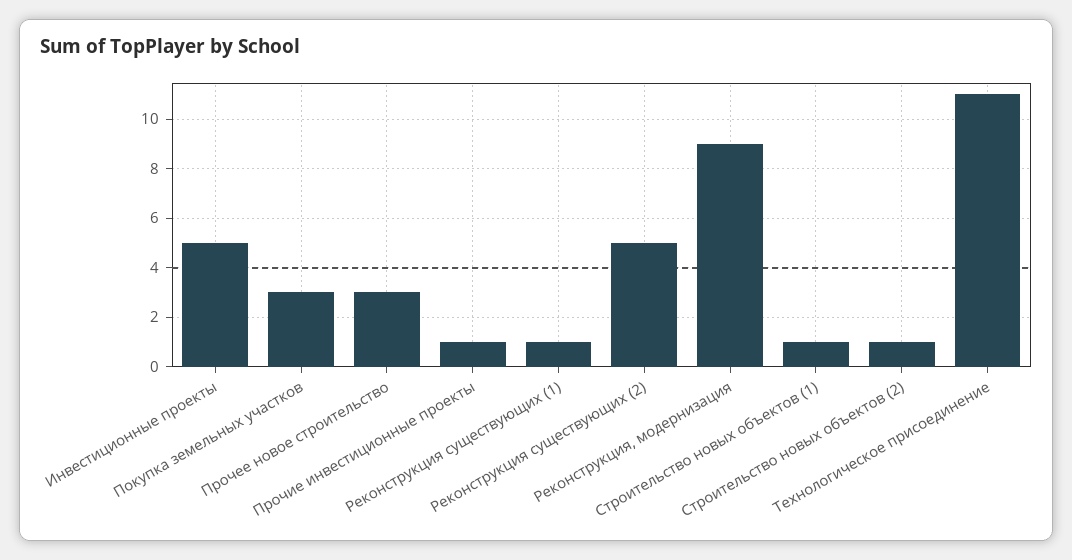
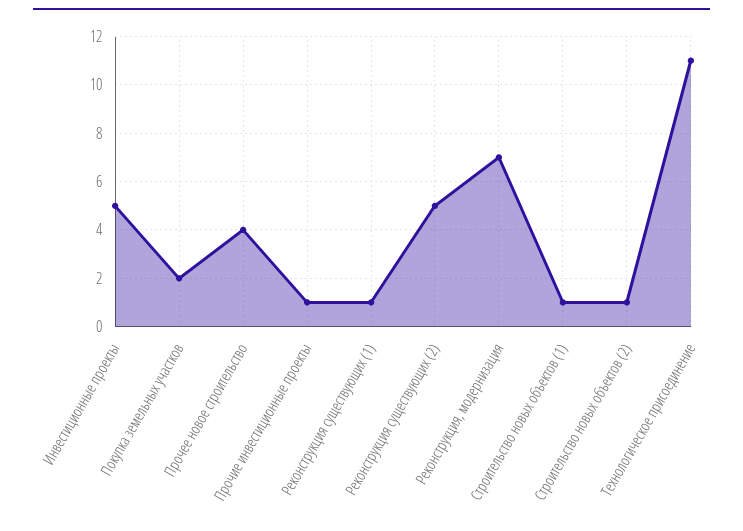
  {
    "Инвестиционные проекты": 5,
-   "Покупка земельных участков": 3,
+   "Покупка земельных участков": 2,
-   "Прочее новое строительство": 3,
+   "Прочее новое строительство": 4,
    "Прочие инвестиционные проекты": 1,
    "Реконструкция существующих (1)": 1,
    "Реконструкция существующих (2)": 5,
-   "Реконструкция, модернизация": 9,
+   "Реконструкция, модернизация": 7,
    "Строительство новых объектов (1)": 1,
    "Строительство новых объектов (2)": 1,
    "Технологическое присоединение": 11
  }

